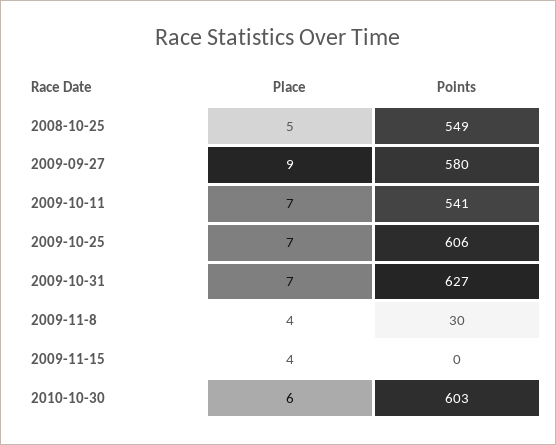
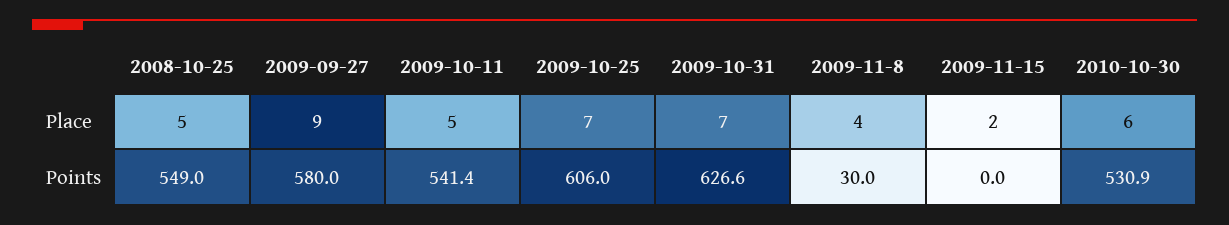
  {
    "Place": {
      "2008-10-25": 5,
      "2009-09-27": 9,
-     "2009-10-11": 7,
+     "2009-10-11": 5,
      "2009-10-25": 7,
      "2009-10-31": 7,
      "2009-11-8": 4,
-     "2009-11-15": 4,
+     "2009-11-15": 2,
      "2010-10-30": 6
    },
    "Points": {
      "2008-10-25": 549,
      "2009-09-27": 580,
      "2009-10-11": 541.4,
      "2009-10-25": 606,
      "2009-10-31": 626.6,
      "2009-11-8": 30,
      "2009-11-15": 0,
-     "2010-10-30": 603
+     "2010-10-30": 530.9
    }
  }

